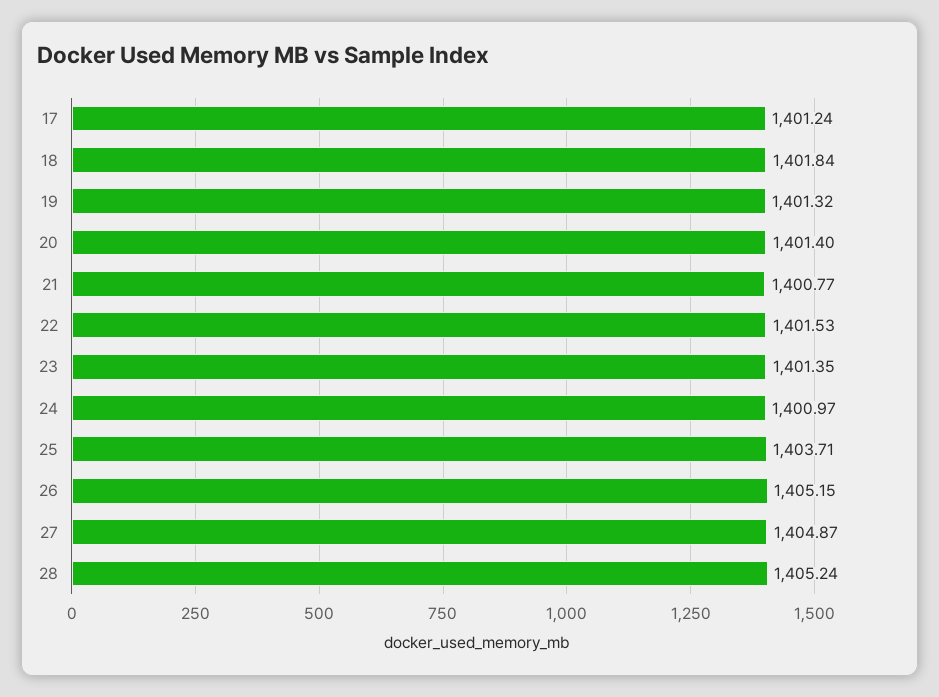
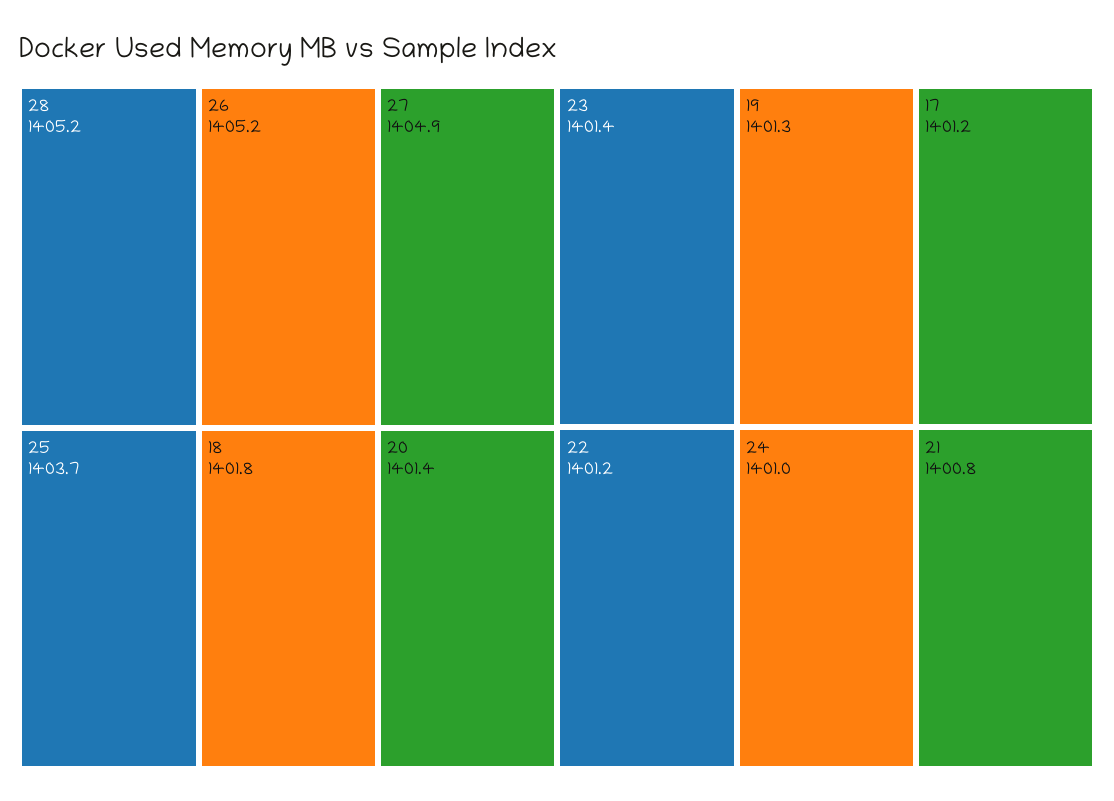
  {
    "17": 1401.24,
    "18": 1401.84,
    "19": 1401.32,
    "20": 1401.4,
    "21": 1400.77,
-   "22": 1401.53,
+   "22": 1401.2,
    "23": 1401.35,
    "24": 1400.97,
    "25": 1403.71,
    "26": 1405.15,
    "27": 1404.87,
    "28": 1405.24
  }

